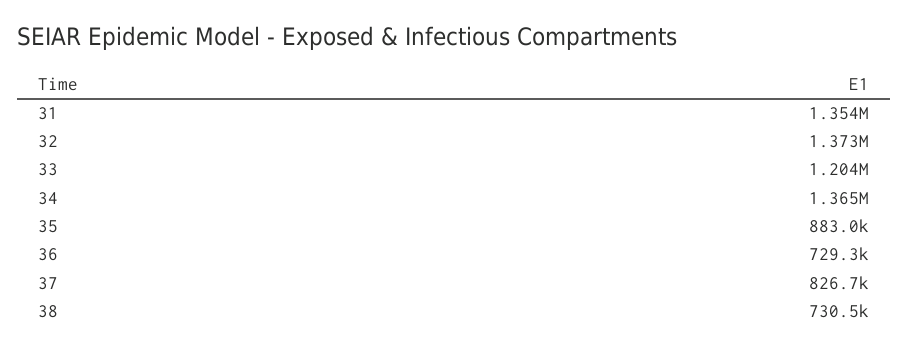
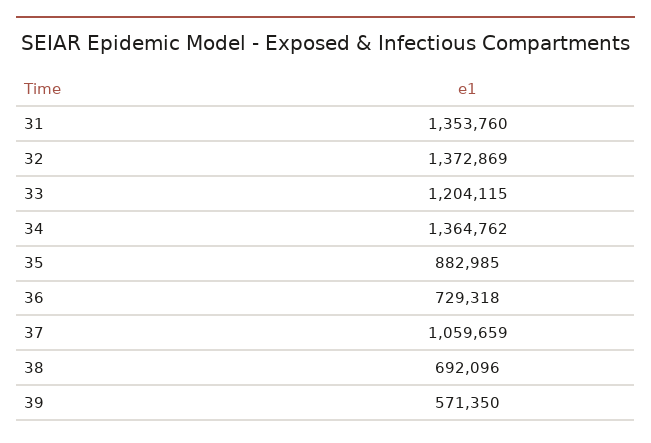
  {
    "31": 1353760,
    "32": 1372869,
    "33": 1204115,
    "34": 1364762,
    "35": 882985,
    "36": 729318,
-   "37": 826700,
+   "37": 1059659,
-   "38": 730500
+   "38": 692096,
+   "39": 571350
  }

